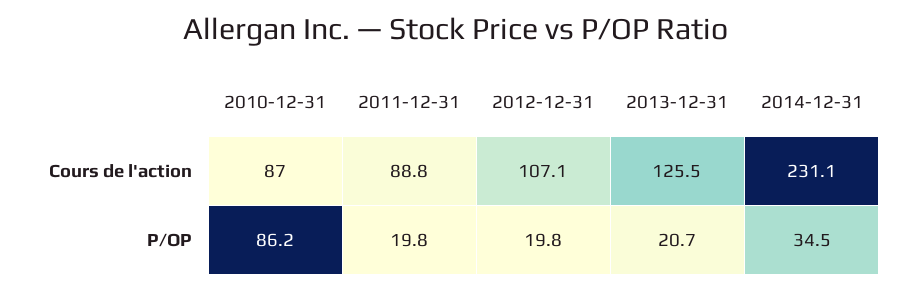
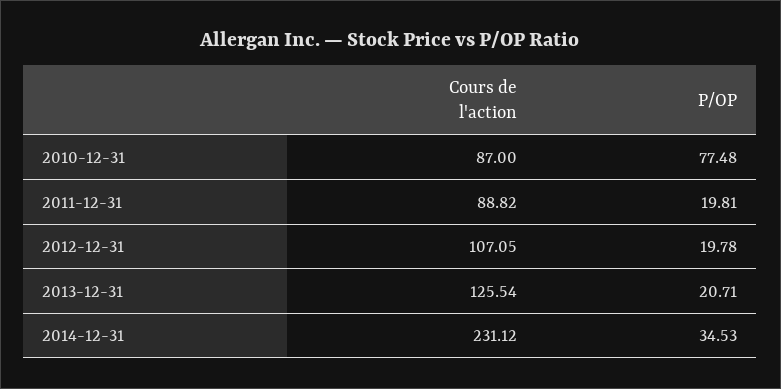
  {
    "2010-12-31": {
      "Cours de l'action": 87,
-     "P/OP": 86.2
+     "P/OP": 77.48
    },
    "2011-12-31": {
      "Cours de l'action": 88.82,
      "P/OP": 19.81
    },
    "2012-12-31": {
      "Cours de l'action": 107.05,
      "P/OP": 19.78
    },
    "2013-12-31": {
      "Cours de l'action": 125.54,
      "P/OP": 20.71
    },
    "2014-12-31": {
      "Cours de l'action": 231.12,
      "P/OP": 34.53
    }
  }

